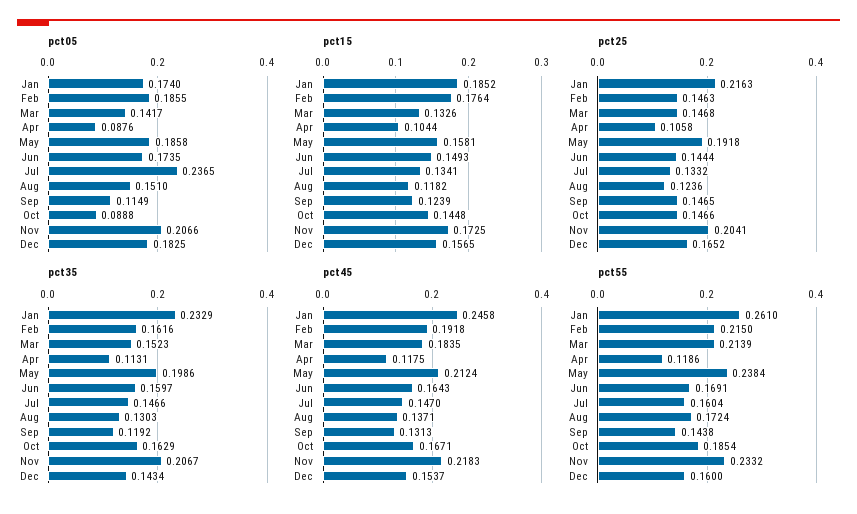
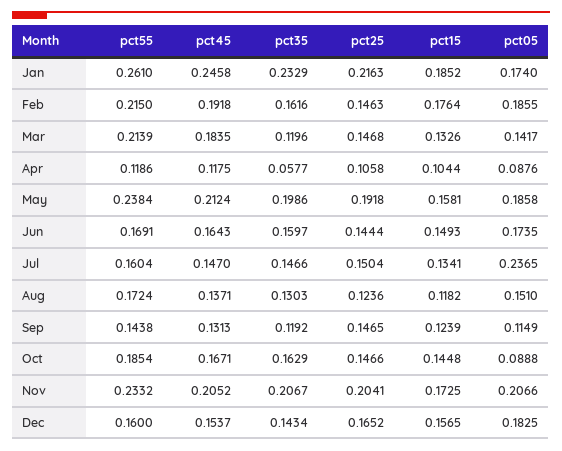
  {
    "pct05": {
      "Jan": 0.174,
      "Feb": 0.1855,
      "Mar": 0.1417,
      "Apr": 0.0876,
      "May": 0.1858,
      "Jun": 0.1735,
      "Jul": 0.2365,
      "Aug": 0.151,
      "Sep": 0.1149,
      "Oct": 0.0888,
      "Nov": 0.2066,
      "Dec": 0.1825
    },
    "pct15": {
      "Jan": 0.1852,
      "Feb": 0.1764,
      "Mar": 0.1326,
      "Apr": 0.1044,
      "May": 0.1581,
      "Jun": 0.1493,
      "Jul": 0.1341,
      "Aug": 0.1182,
      "Sep": 0.1239,
      "Oct": 0.1448,
      "Nov": 0.1725,
      "Dec": 0.1565
    },
    "pct25": {
      "Jan": 0.2163,
      "Feb": 0.1463,
      "Mar": 0.1468,
      "Apr": 0.1058,
      "May": 0.1918,
      "Jun": 0.1444,
-     "Jul": 0.1332,
+     "Jul": 0.1504,
      "Aug": 0.1236,
      "Sep": 0.1465,
      "Oct": 0.1466,
      "Nov": 0.2041,
      "Dec": 0.1652
    },
    "pct35": {
      "Jan": 0.2329,
      "Feb": 0.1616,
-     "Mar": 0.1523,
+     "Mar": 0.1196,
-     "Apr": 0.1131,
+     "Apr": 0.0577,
      "May": 0.1986,
      "Jun": 0.1597,
      "Jul": 0.1466,
      "Aug": 0.1303,
      "Sep": 0.1192,
      "Oct": 0.1629,
      "Nov": 0.2067,
      "Dec": 0.1434
    },
    "pct45": {
      "Jan": 0.2458,
      "Feb": 0.1918,
      "Mar": 0.1835,
      "Apr": 0.1175,
      "May": 0.2124,
      "Jun": 0.1643,
      "Jul": 0.147,
      "Aug": 0.1371,
      "Sep": 0.1313,
      "Oct": 0.1671,
-     "Nov": 0.2183,
+     "Nov": 0.2052,
      "Dec": 0.1537
    },
    "pct55": {
      "Jan": 0.261,
      "Feb": 0.215,
      "Mar": 0.2139,
      "Apr": 0.1186,
      "May": 0.2384,
      "Jun": 0.1691,
      "Jul": 0.1604,
      "Aug": 0.1724,
      "Sep": 0.1438,
      "Oct": 0.1854,
      "Nov": 0.2332,
      "Dec": 0.16
    }
  }

